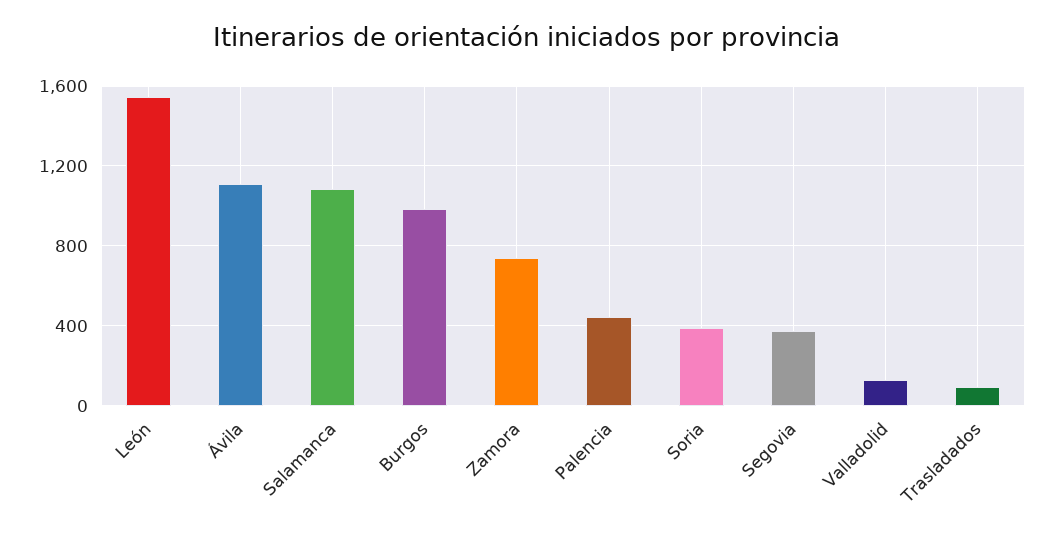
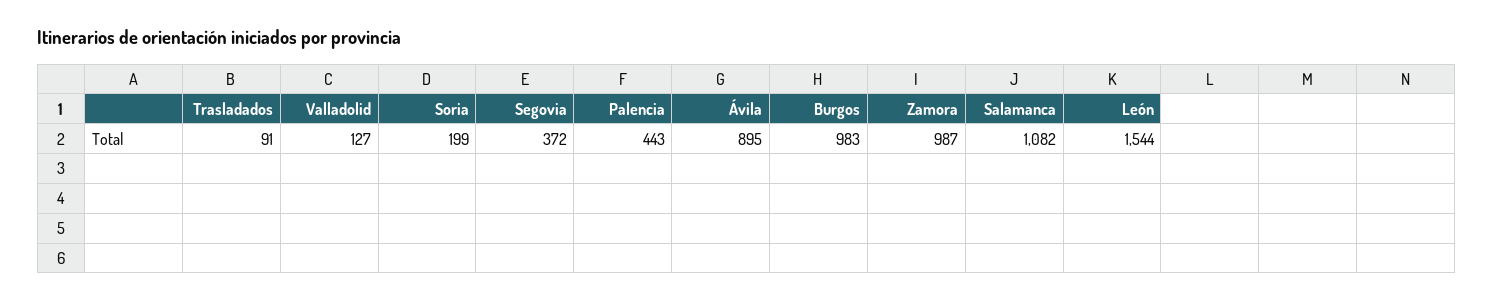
  {
    "León": 1544,
-   "Ávila": 1100,
+   "Ávila": 895,
    "Salamanca": 1082,
    "Burgos": 983,
-   "Zamora": 750,
+   "Zamora": 987,
    "Palencia": 443,
-   "Soria": 400,
+   "Soria": 199,
    "Segovia": 372,
    "Valladolid": 127,
    "Trasladados": 91
  }

